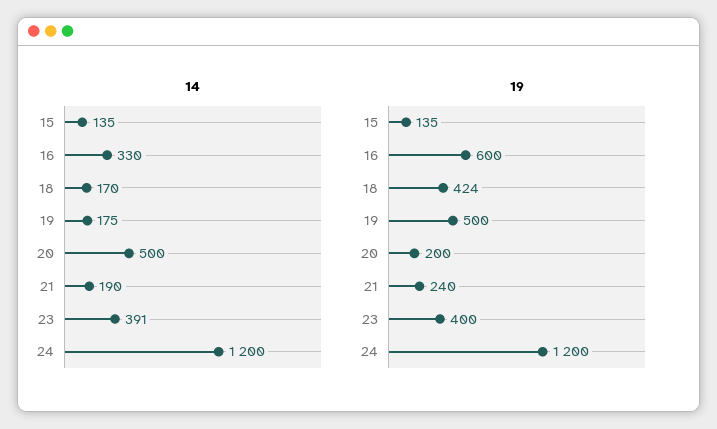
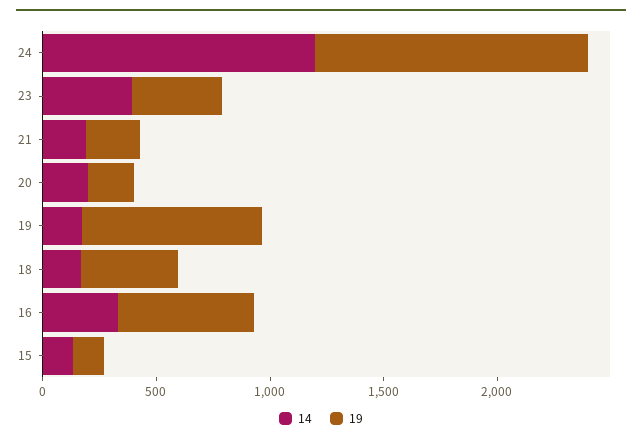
  {
    "14": {
      "15": 135,
      "16": 330,
      "18": 170,
      "19": 175,
-     "20": 500,
+     "20": 200,
      "21": 190,
      "23": 391,
      "24": 1200
    },
    "19": {
      "15": 135,
      "16": 600,
      "18": 424,
-     "19": 500,
+     "19": 800,
      "20": 200,
      "21": 240,
      "23": 400,
      "24": 1200
    }
  }

